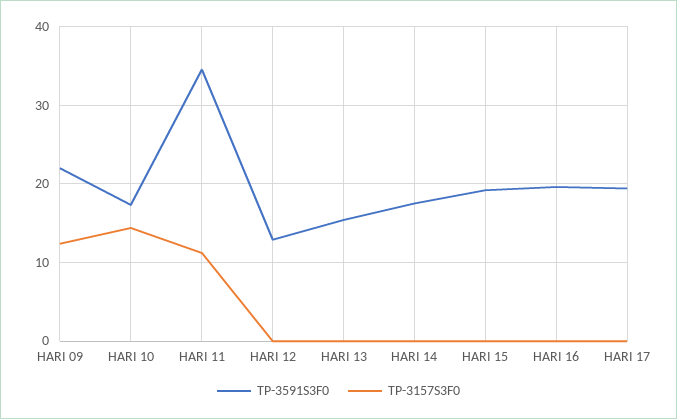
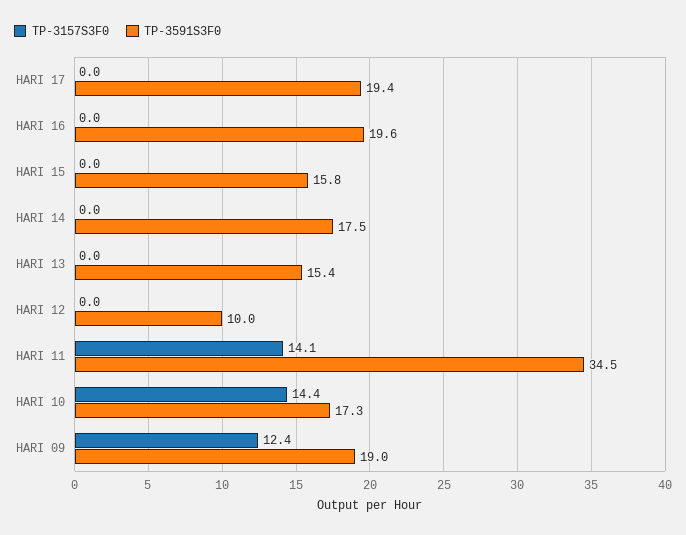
  {
    "TP-3591S3F0": {
-     "HARI 09": 22,
+     "HARI 09": 19,
      "HARI 10": 17.3,
      "HARI 11": 34.5,
-     "HARI 12": 13,
+     "HARI 12": 10,
      "HARI 13": 15.4,
      "HARI 14": 17.5,
-     "HARI 15": 19,
+     "HARI 15": 15.8,
      "HARI 16": 19.6,
      "HARI 17": 19.4
    },
    "TP-3157S3F0": {
      "HARI 09": 12.4,
      "HARI 10": 14.4,
-     "HARI 11": 11,
+     "HARI 11": 14.1,
      "HARI 12": 0,
      "HARI 13": 0,
      "HARI 14": 0,
      "HARI 15": 0,
      "HARI 16": 0,
      "HARI 17": 0
    }
  }

